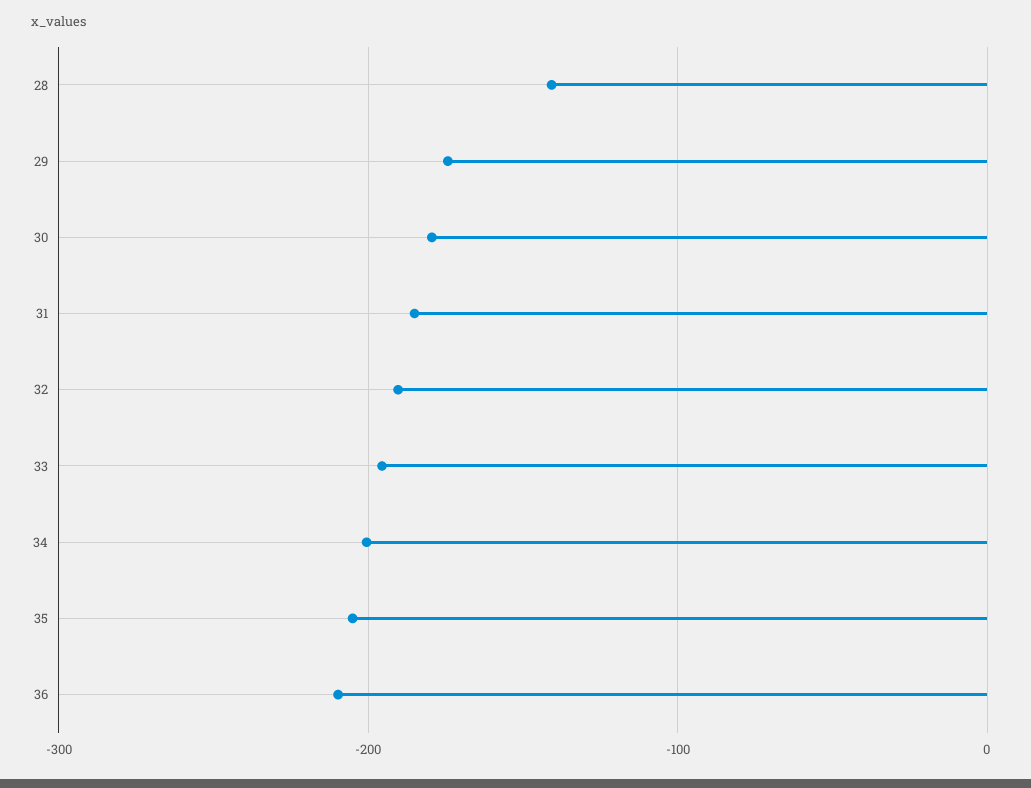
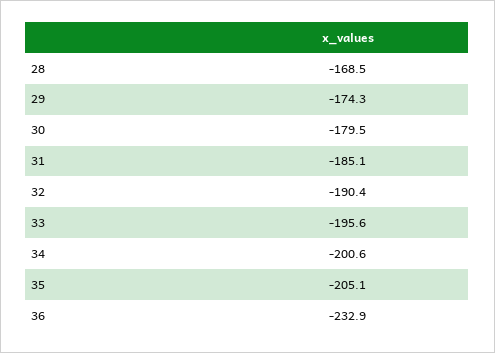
  {
-   "28": -140,
+   "28": -168.5,
    "29": -174.3,
    "30": -179.5,
    "31": -185.1,
    "32": -190.4,
    "33": -195.6,
    "34": -200.6,
    "35": -205.1,
-   "36": -210
+   "36": -232.9
  }

